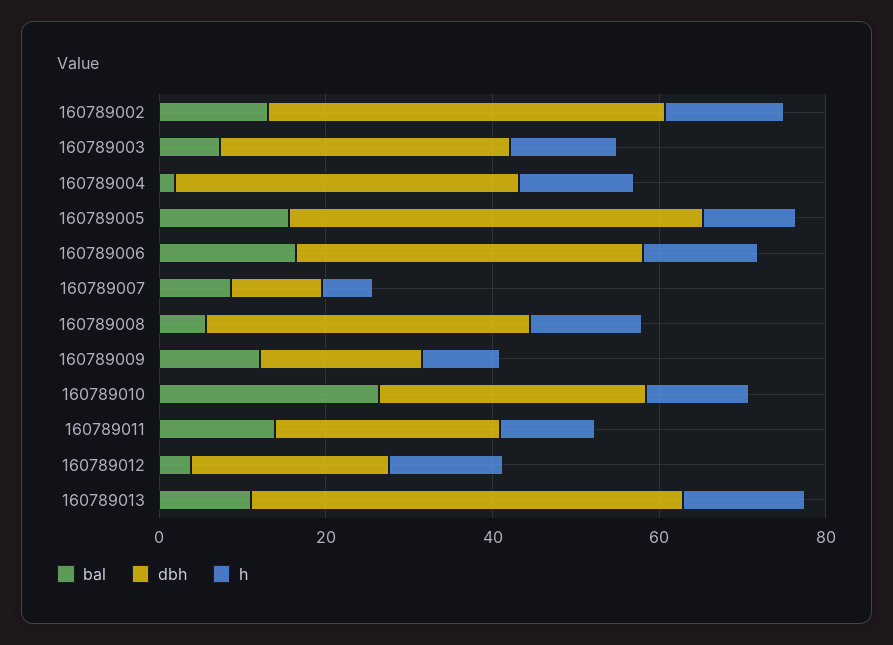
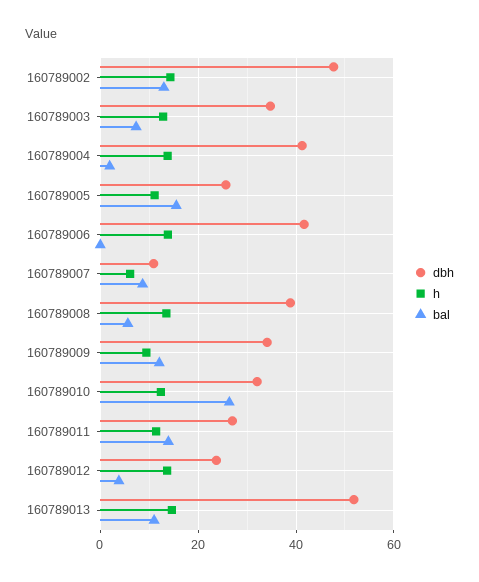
  {
    "bal": {
      "160789002": 14,
      "160789003": 8,
      "160789004": 2,
      "160789005": 16,
-     "160789006": 15,
+     "160789006": 0,
      "160789007": 8,
      "160789008": 6,
      "160789009": 12,
      "160789010": 26,
      "160789011": 14,
      "160789012": 4,
      "160789013": 10
    },
    "dbh": {
      "160789002": 48,
      "160789003": 34,
      "160789004": 42,
-     "160789005": 50,
+     "160789005": 26,
      "160789006": 42,
      "160789007": 10,
      "160789008": 38,
-     "160789009": 20,
+     "160789009": 34,
      "160789010": 32,
      "160789011": 26,
      "160789012": 24,
      "160789013": 52
    },
    "h": {
      "160789002": 14,
      "160789003": 12,
      "160789004": 14,
      "160789005": 12,
      "160789006": 14,
      "160789007": 6,
      "160789008": 14,
      "160789009": 10,
      "160789010": 12,
      "160789011": 12,
      "160789012": 14,
      "160789013": 14
    }
  }

